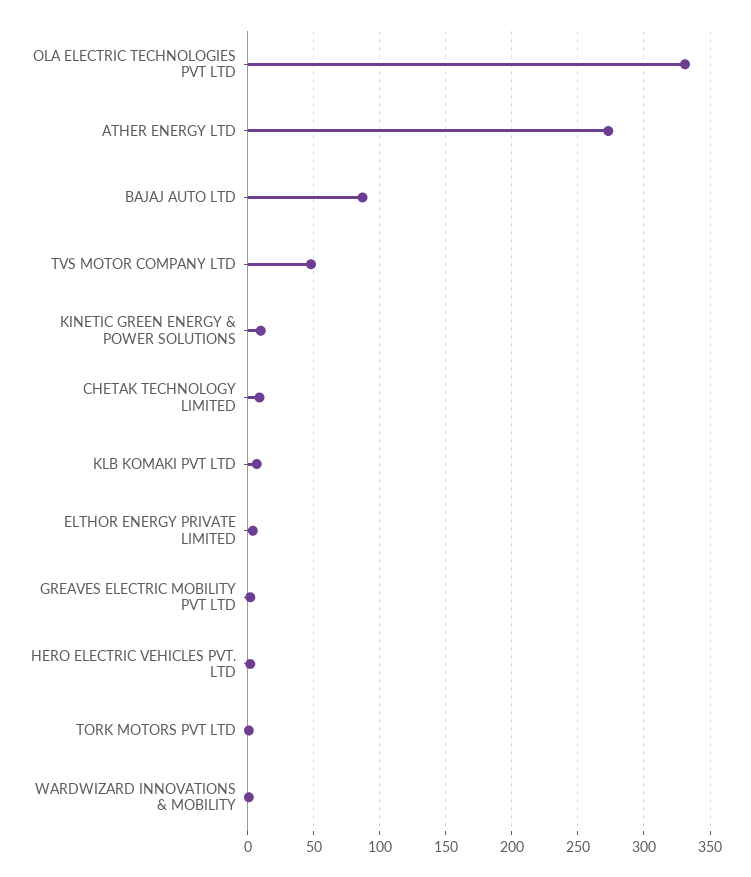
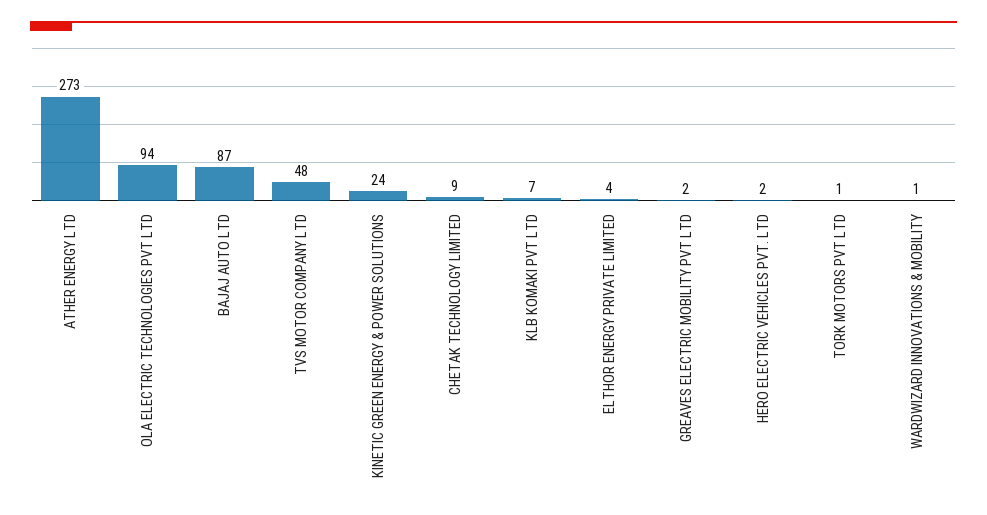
  {
-   "OLA ELECTRIC TECHNOLOGIES PVT LTD": 330,
+   "OLA ELECTRIC TECHNOLOGIES PVT LTD": 94,
    "ATHER ENERGY LTD": 273,
    "BAJAJ AUTO LTD": 87,
    "TVS MOTOR COMPANY LTD": 48,
-   "KINETIC GREEN ENERGY & POWER SOLUTIONS": 10,
+   "KINETIC GREEN ENERGY & POWER SOLUTIONS": 24,
    "CHETAK TECHNOLOGY LIMITED": 9,
    "KLB KOMAKI PVT LTD": 7,
    "ELTHOR ENERGY PRIVATE LIMITED": 4,
    "GREAVES ELECTRIC MOBILITY PVT LTD": 2,
    "HERO ELECTRIC VEHICLES PVT. LTD": 2,
    "TORK MOTORS PVT LTD": 1,
    "WARDWIZARD INNOVATIONS & MOBILITY": 1
  }

